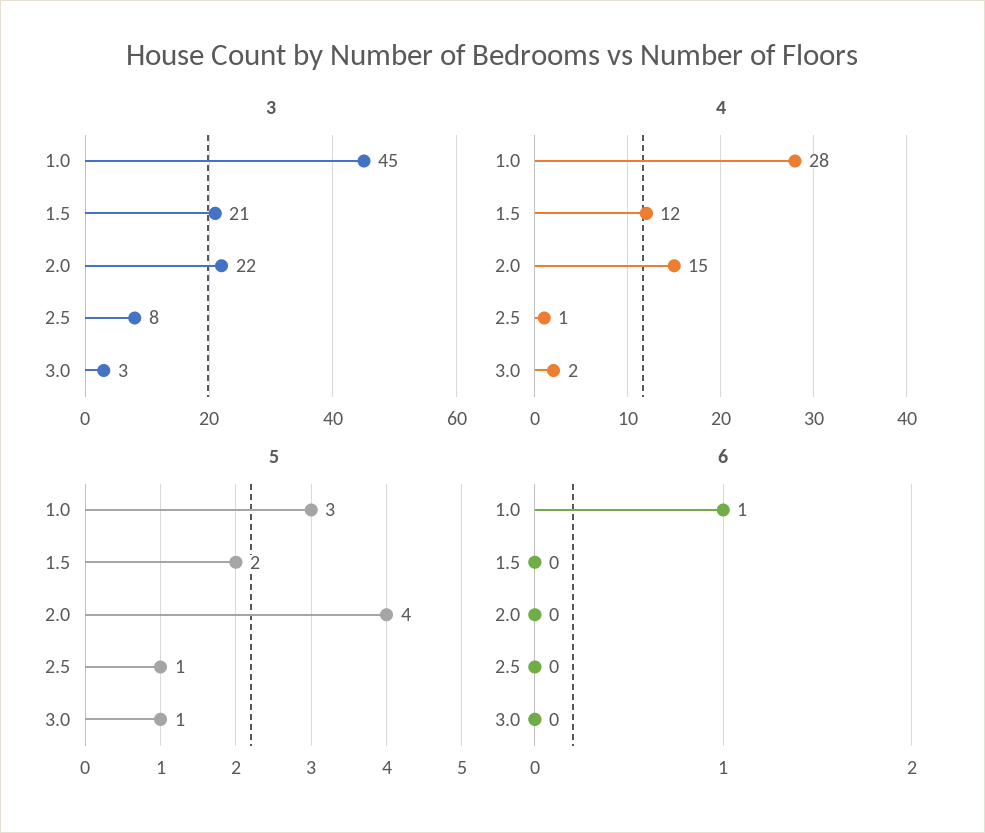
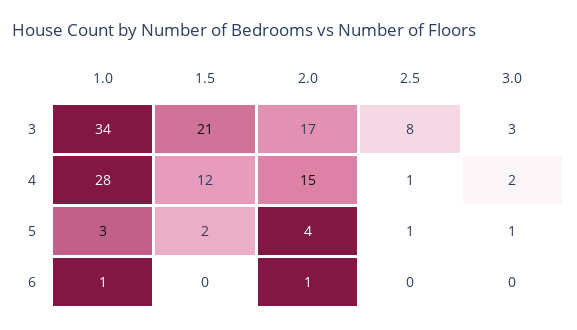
  {
    "3": {
-     "1.0": 45,
+     "1.0": 34,
      "1.5": 21,
-     "2.0": 22,
+     "2.0": 17,
      "2.5": 8,
      "3.0": 3
    },
    "4": {
      "1.0": 28,
      "1.5": 12,
      "2.0": 15,
      "2.5": 1,
      "3.0": 2
    },
    "5": {
      "1.0": 3,
      "1.5": 2,
      "2.0": 4,
      "2.5": 1,
      "3.0": 1
    },
    "6": {
      "1.0": 1,
      "1.5": 0,
-     "2.0": 0,
+     "2.0": 1,
      "2.5": 0,
      "3.0": 0
    }
  }

